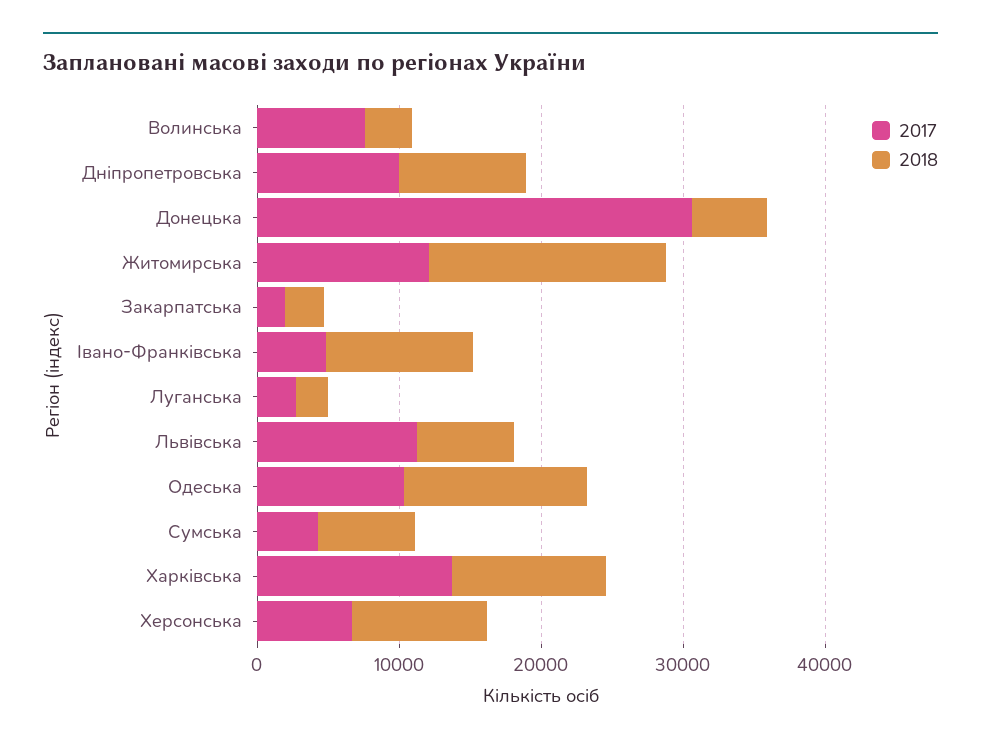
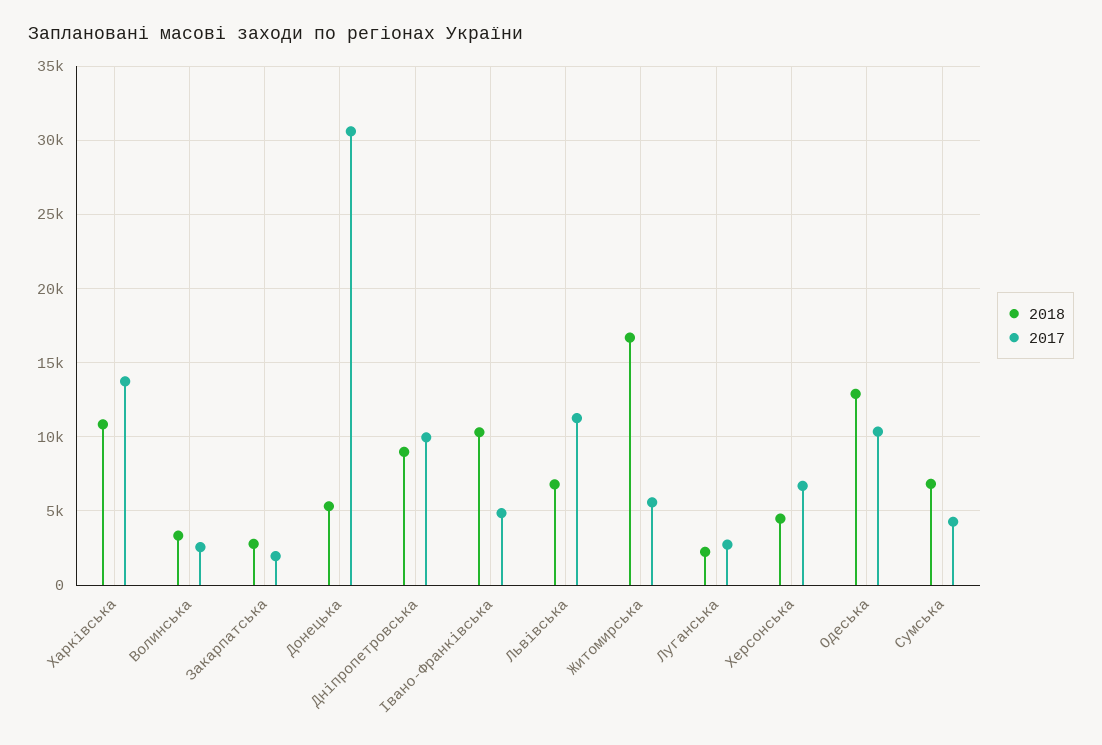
  {
    "2017": {
-     "Волинська": 8000,
+     "Волинська": 2500,
      "Дніпропетровська": 10000,
      "Донецька": 30500,
-     "Житомирська": 12000,
+     "Житомирська": 5500,
      "Закарпатська": 2000,
      "Івано-Франківська": 5000,
      "Луганська": 2500,
      "Львівська": 11500,
      "Одеська": 10500,
      "Сумська": 4500,
      "Харківська": 13500,
      "Херсонська": 6500
    },
    "2018": {
      "Волинська": 3500,
      "Дніпропетровська": 9000,
      "Донецька": 5500,
      "Житомирська": 16500,
      "Закарпатська": 3000,
      "Івано-Франківська": 10500,
      "Луганська": 2000,
      "Львівська": 7000,
      "Одеська": 13000,
      "Сумська": 7000,
      "Харківська": 11000,
-     "Херсонська": 10000
+     "Херсонська": 4500
    }
  }

